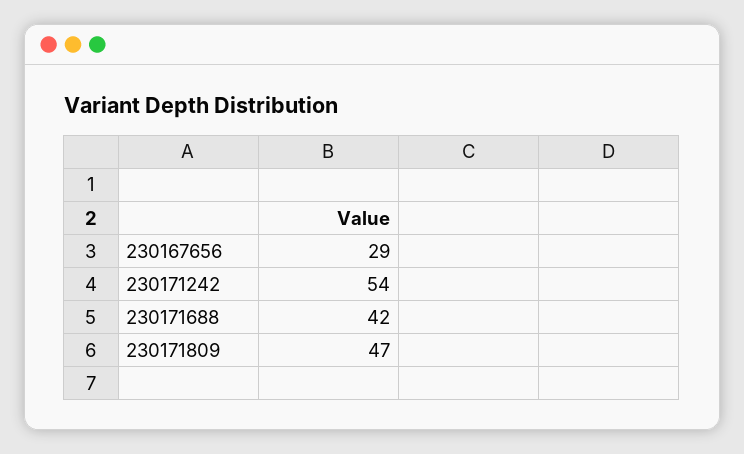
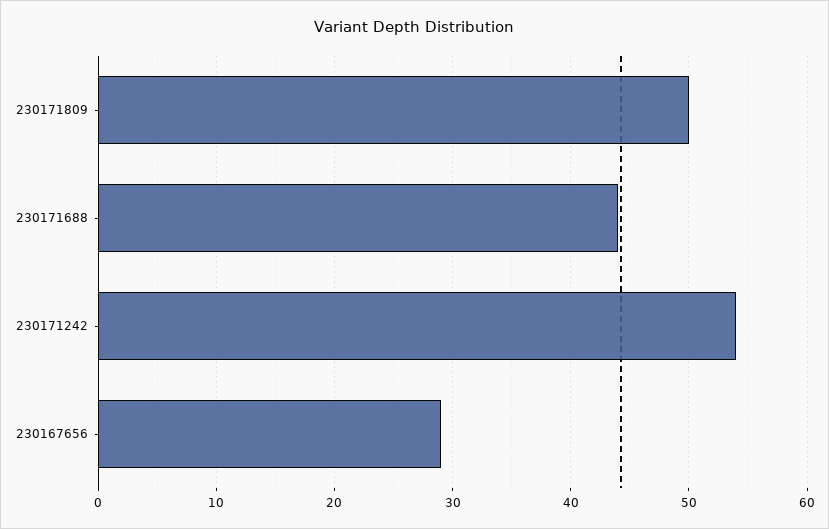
  {
    "230167656": 29,
    "230171242": 54,
-   "230171688": 42,
+   "230171688": 44,
-   "230171809": 47
+   "230171809": 50
  }

